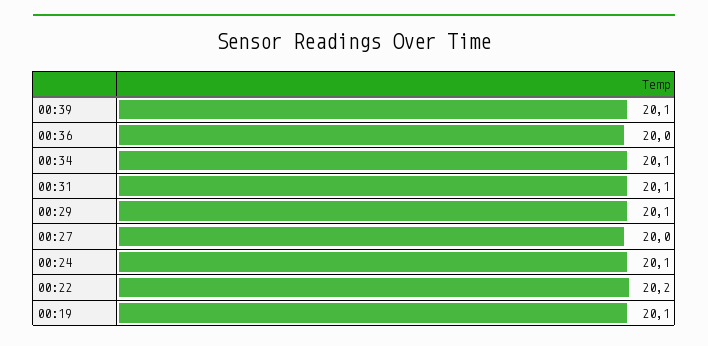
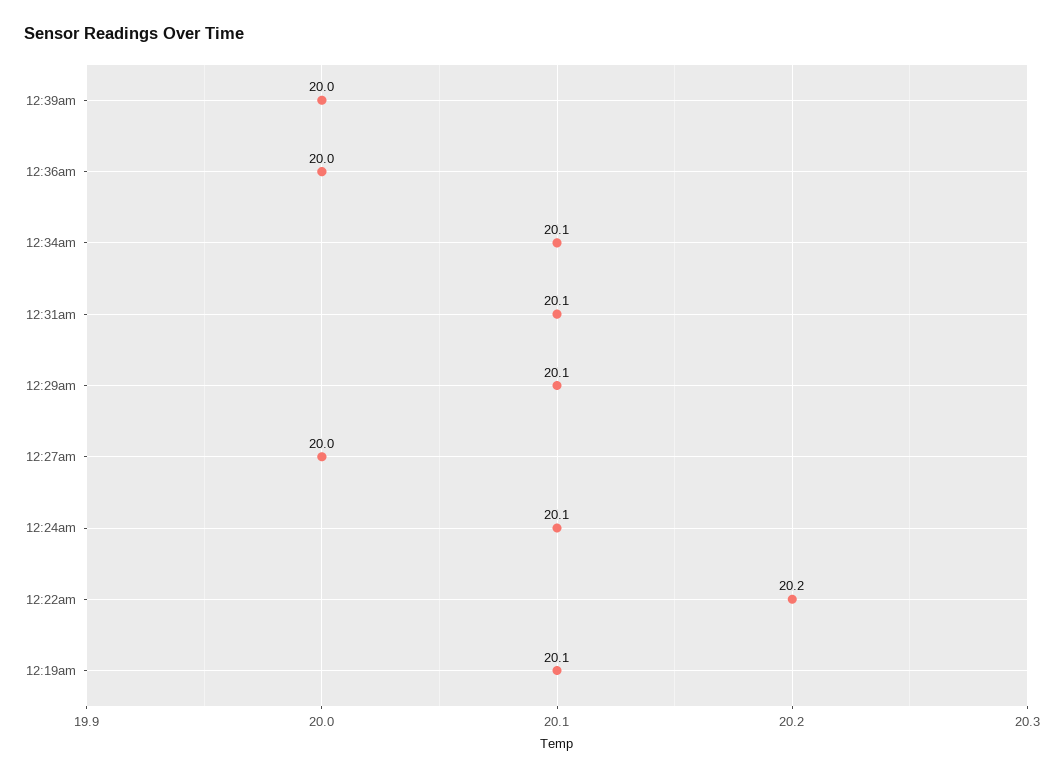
  {
-   "00:39": 20.1,
+   "00:39": 20,
    "00:36": 20,
    "00:34": 20.1,
    "00:31": 20.1,
    "00:29": 20.1,
    "00:27": 20,
    "00:24": 20.1,
    "00:22": 20.2,
    "00:19": 20.1
  }

